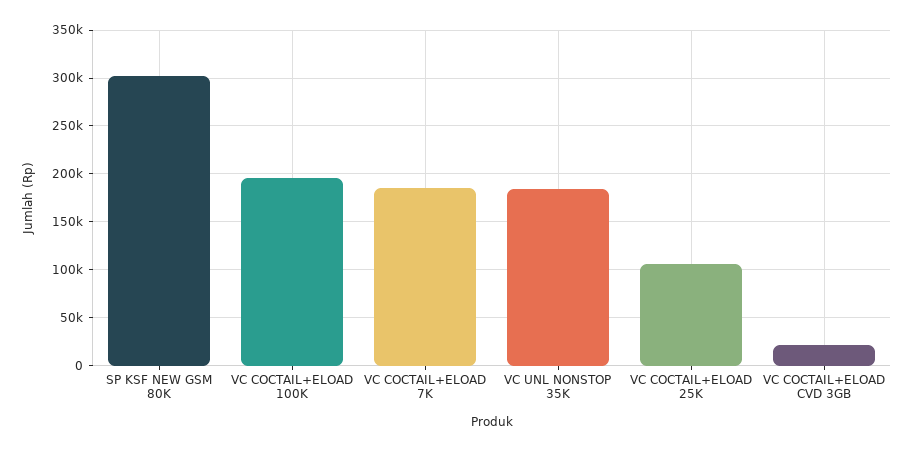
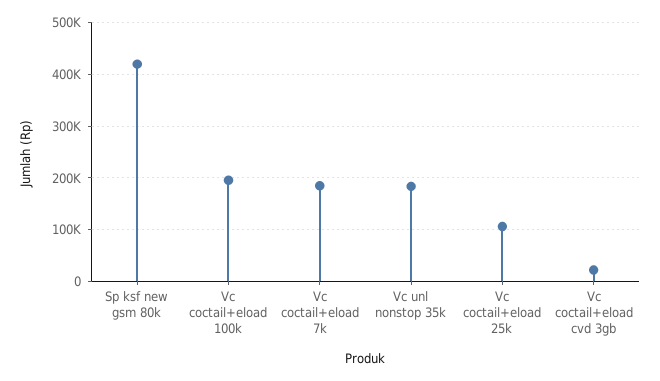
  {
-   "SP KSF NEW GSM 80K": 300000,
+   "SP KSF NEW GSM 80K": 420000,
    "VC COCTAIL+ELOAD 100K": 200000,
    "VC COCTAIL+ELOAD 7K": 190000,
    "VC UNL NONSTOP 35K": 180000,
    "VC COCTAIL+ELOAD 25K": 110000,
    "VC COCTAIL+ELOAD CVD 3GB": 20000
  }

